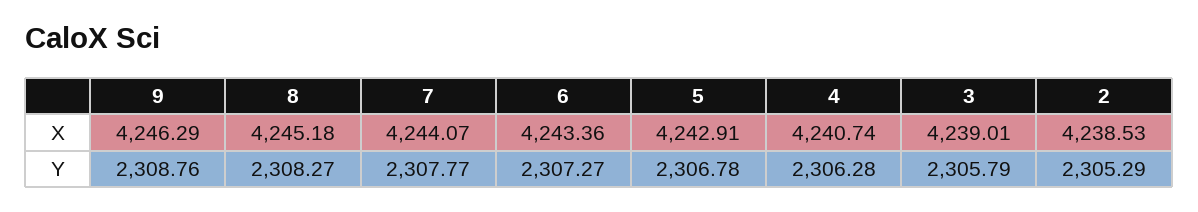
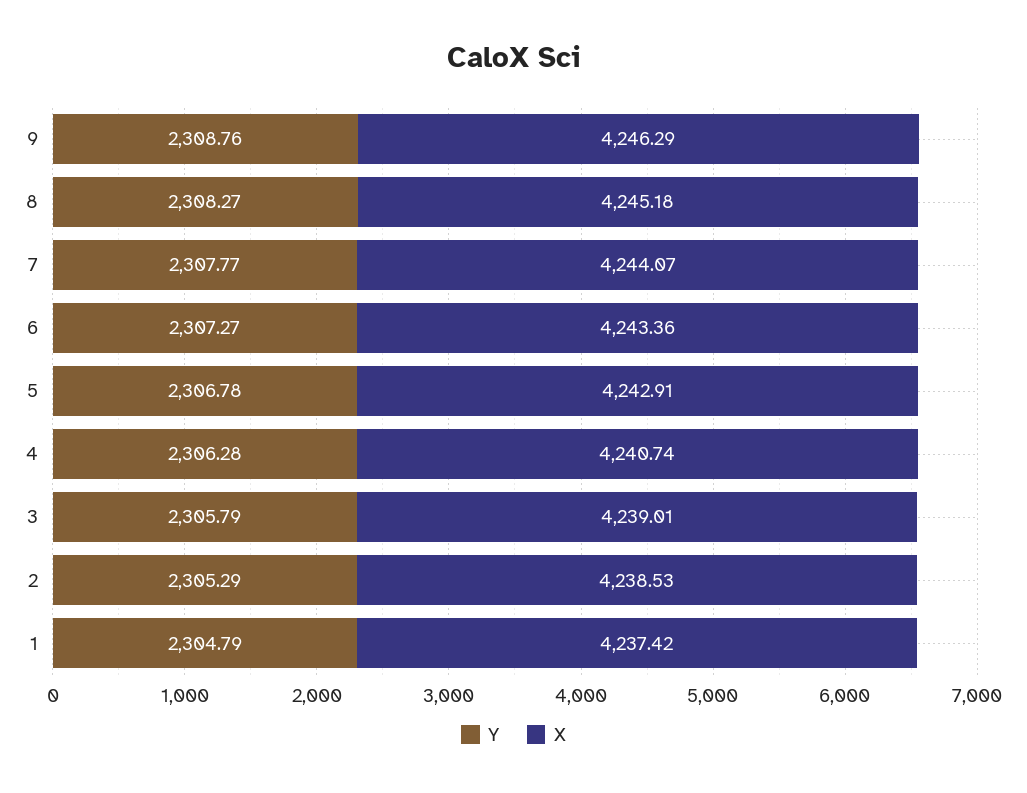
  {
    "X": {
      "9": 4246.29,
      "8": 4245.18,
      "7": 4244.07,
      "6": 4243.36,
      "5": 4242.91,
      "4": 4240.74,
      "3": 4239.01,
-     "2": 4238.53
+     "2": 4238.53,
+     "1": 4237.42
    },
    "Y": {
      "9": 2308.76,
      "8": 2308.27,
      "7": 2307.77,
      "6": 2307.27,
      "5": 2306.78,
      "4": 2306.28,
      "3": 2305.79,
-     "2": 2305.29
+     "2": 2305.29,
+     "1": 2304.79
    }
  }

